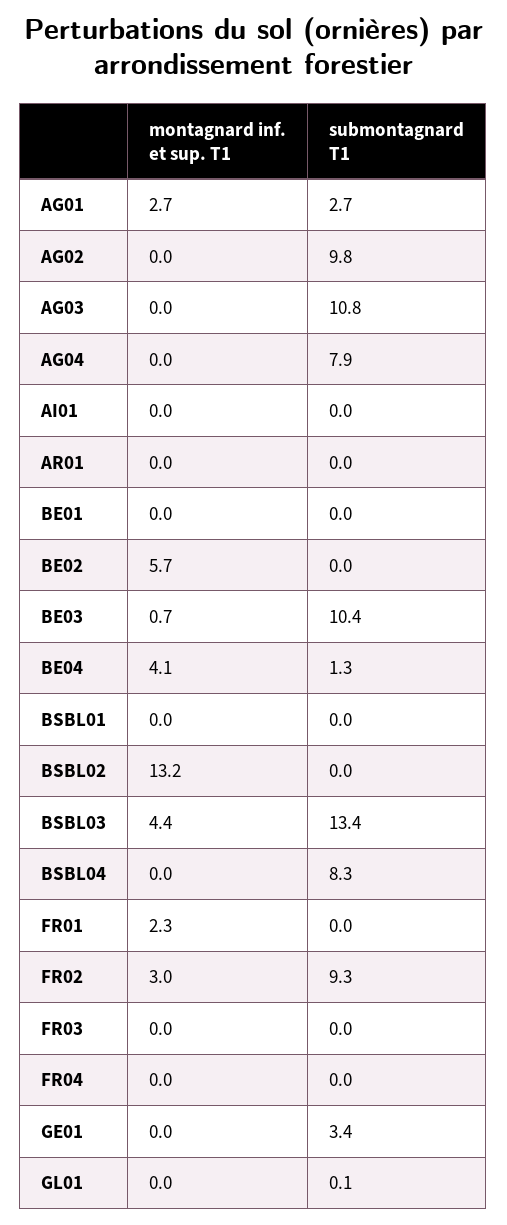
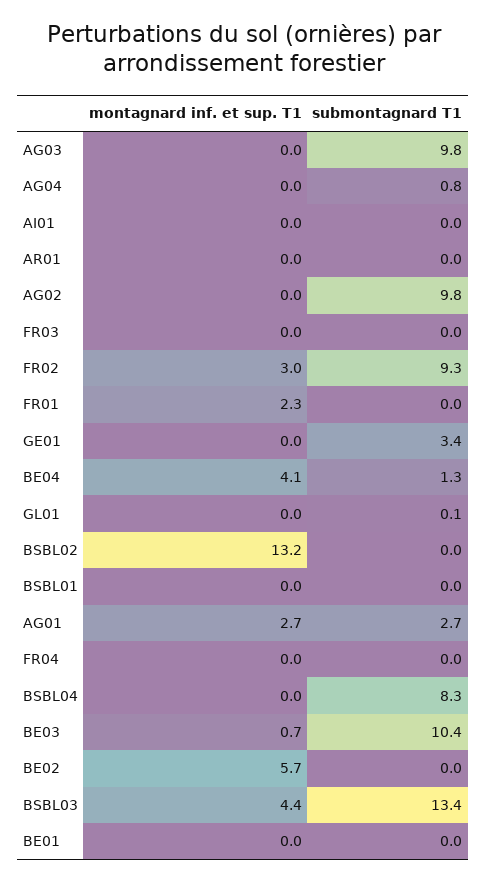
  {
    "montagnard inf. et sup. T1": {
      "AG01": 2.7,
      "AG02": 0,
      "AG03": 0,
      "AG04": 0,
      "AI01": 0,
      "AR01": 0,
      "BE01": 0,
      "BE02": 5.7,
      "BE03": 0.7,
      "BE04": 4.1,
      "BSBL01": 0,
      "BSBL02": 13.2,
      "BSBL03": 4.4,
      "BSBL04": 0,
      "FR01": 2.3,
      "FR02": 3,
      "FR03": 0,
      "FR04": 0,
      "GE01": 0,
      "GL01": 0
    },
    "submontagnard T1": {
      "AG01": 2.7,
      "AG02": 9.8,
-     "AG03": 10.8,
+     "AG03": 9.8,
-     "AG04": 7.9,
+     "AG04": 0.8,
      "AI01": 0,
      "AR01": 0,
      "BE01": 0,
      "BE02": 0,
      "BE03": 10.4,
      "BE04": 1.3,
      "BSBL01": 0,
      "BSBL02": 0,
      "BSBL03": 13.4,
      "BSBL04": 8.3,
      "FR01": 0,
      "FR02": 9.3,
      "FR03": 0,
      "FR04": 0,
      "GE01": 3.4,
      "GL01": 0.1
    }
  }

